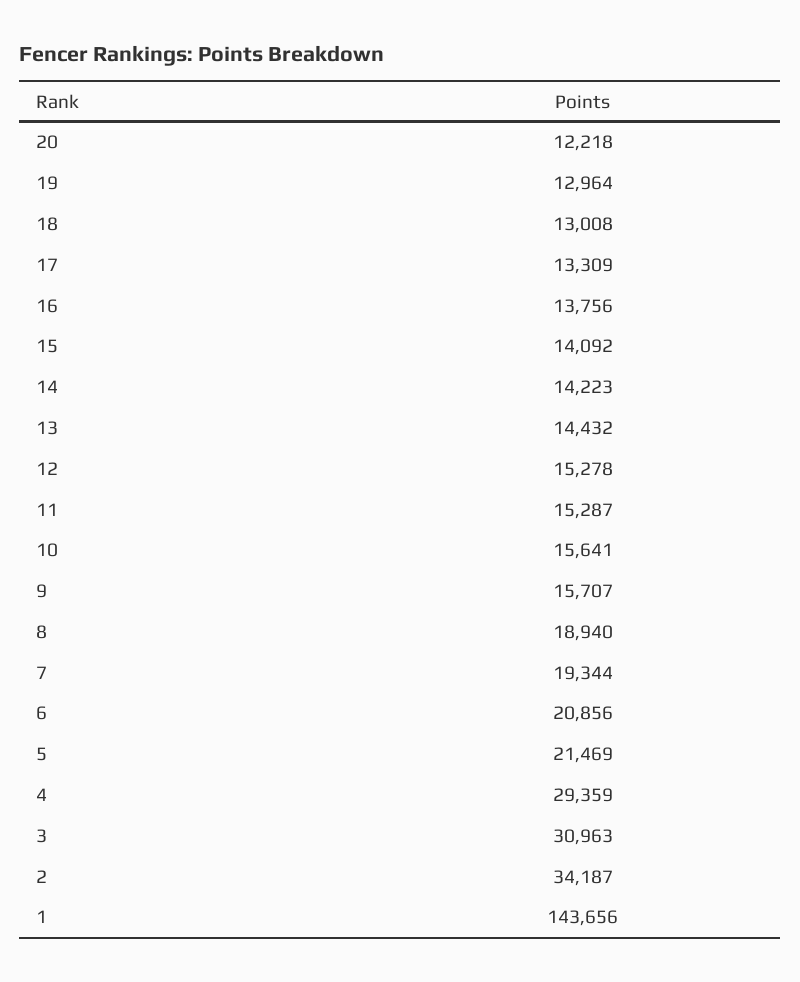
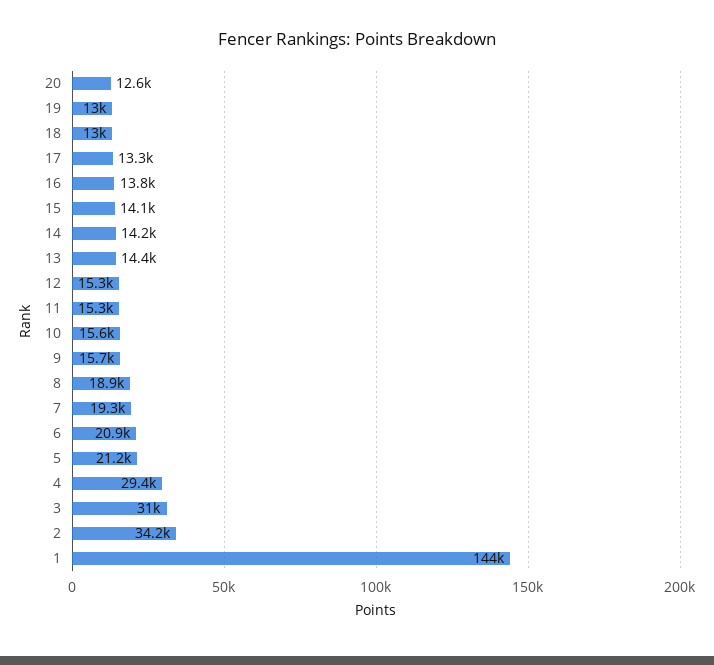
  {
-   "20": 12218,
+   "20": 12600,
    "19": 12964,
    "18": 13008,
    "17": 13309,
    "16": 13756,
    "15": 14092,
    "14": 14223,
    "13": 14432,
    "12": 15278,
    "11": 15287,
    "10": 15641,
    "9": 15707,
    "8": 18940,
    "7": 19344,
    "6": 20856,
-   "5": 21469,
+   "5": 21200,
    "4": 29359,
    "3": 30963,
    "2": 34187,
    "1": 143656
  }

